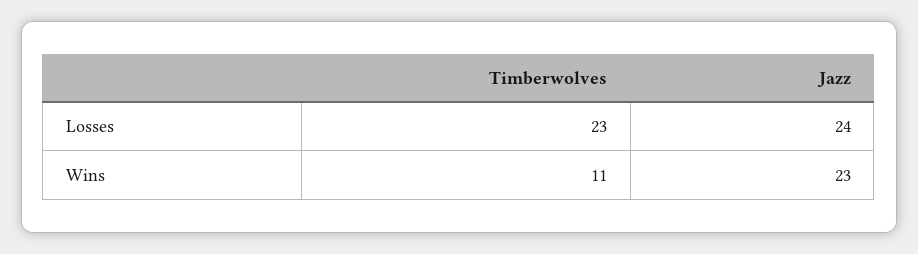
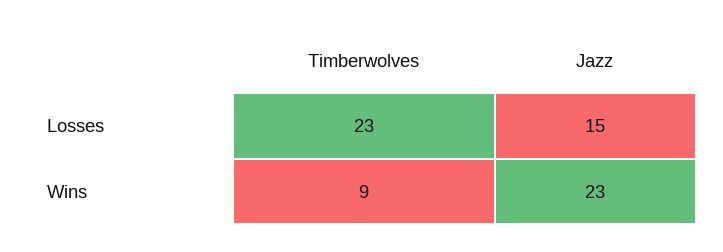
  {
    "Timberwolves": {
      "Losses": 23,
-     "Wins": 11
+     "Wins": 9
    },
    "Jazz": {
-     "Losses": 24,
+     "Losses": 15,
      "Wins": 23
    }
  }

